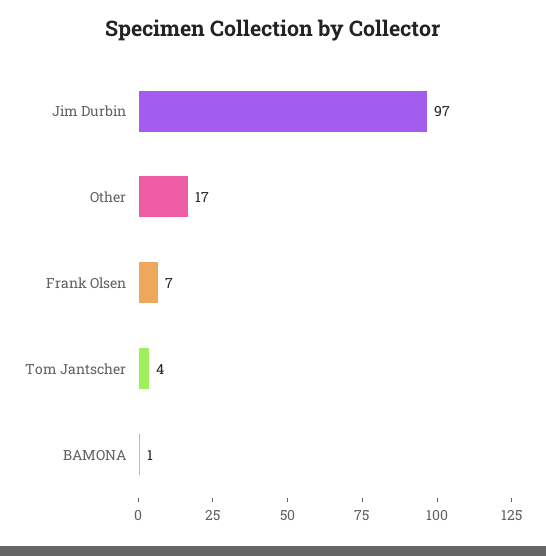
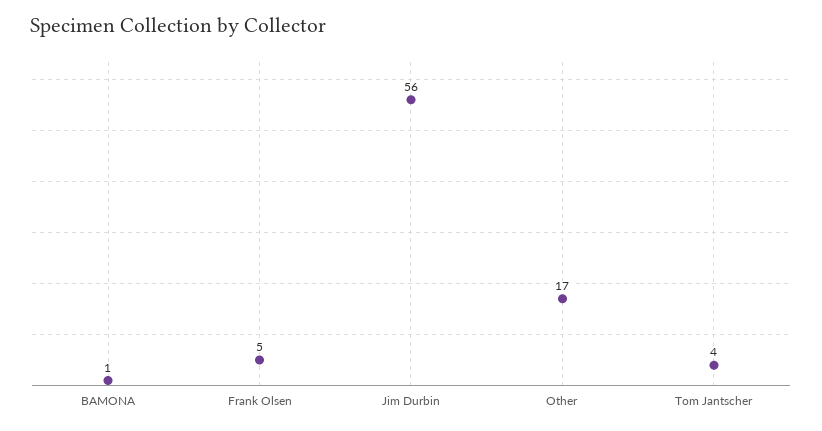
  {
-   "Jim Durbin": 97,
+   "Jim Durbin": 56,
    "Other": 17,
-   "Frank Olsen": 7,
+   "Frank Olsen": 5,
    "Tom Jantscher": 4,
    "BAMONA": 1
  }

